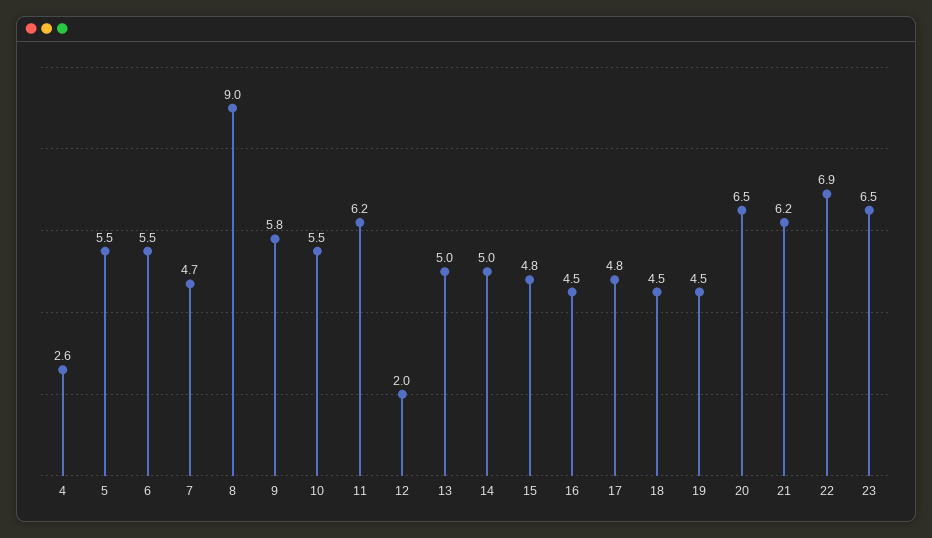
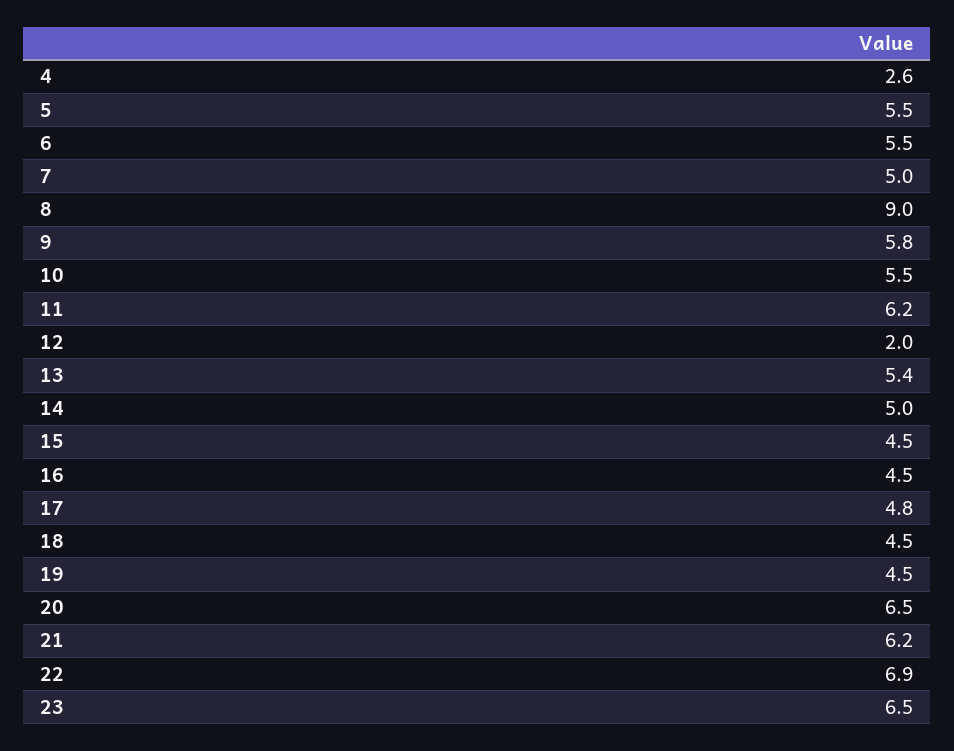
  {
    "4": 2.6,
    "5": 5.5,
    "6": 5.5,
-   "7": 4.7,
+   "7": 5,
    "8": 9,
    "9": 5.8,
    "10": 5.5,
    "11": 6.2,
    "12": 2,
-   "13": 5,
+   "13": 5.4,
    "14": 5,
-   "15": 4.8,
+   "15": 4.5,
    "16": 4.5,
    "17": 4.8,
    "18": 4.5,
    "19": 4.5,
    "20": 6.5,
    "21": 6.2,
    "22": 6.9,
    "23": 6.5
  }

